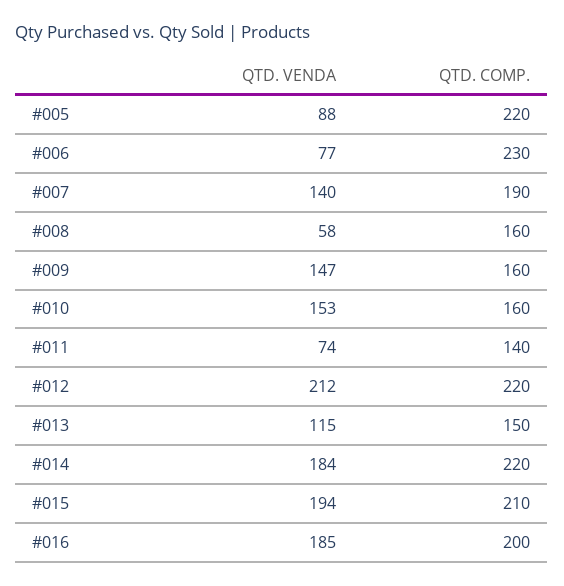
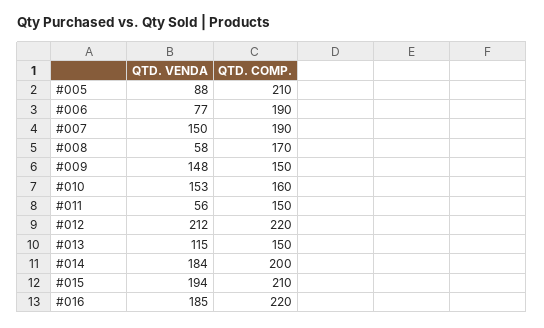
  {
    "QTD. VENDA": {
      "#005": 88,
      "#006": 77,
-     "#007": 140,
+     "#007": 150,
      "#008": 58,
-     "#009": 147,
+     "#009": 148,
      "#010": 153,
-     "#011": 74,
+     "#011": 56,
      "#012": 212,
      "#013": 115,
      "#014": 184,
      "#015": 194,
      "#016": 185
    },
    "QTD. COMP.": {
-     "#005": 220,
+     "#005": 210,
-     "#006": 230,
+     "#006": 190,
      "#007": 190,
-     "#008": 160,
+     "#008": 170,
-     "#009": 160,
+     "#009": 150,
      "#010": 160,
-     "#011": 140,
+     "#011": 150,
      "#012": 220,
      "#013": 150,
-     "#014": 220,
+     "#014": 200,
      "#015": 210,
-     "#016": 200
+     "#016": 220
    }
  }

